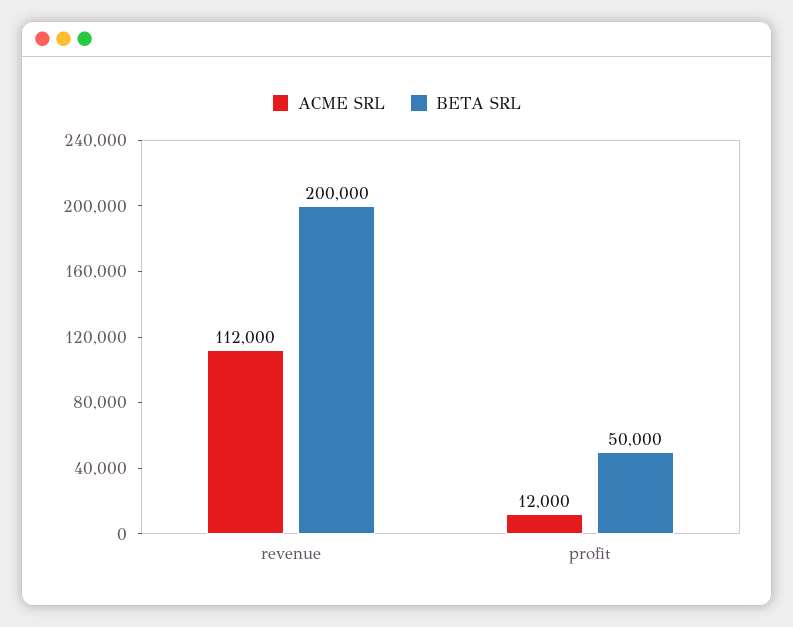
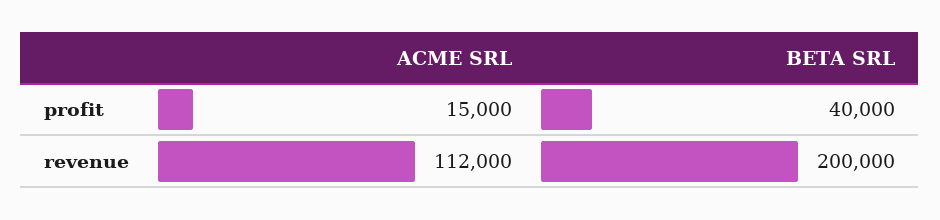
  {
    "ACME SRL": {
      "revenue": 112000,
-     "profit": 12000
+     "profit": 15000
    },
    "BETA SRL": {
      "revenue": 200000,
-     "profit": 50000
+     "profit": 40000
    }
  }

